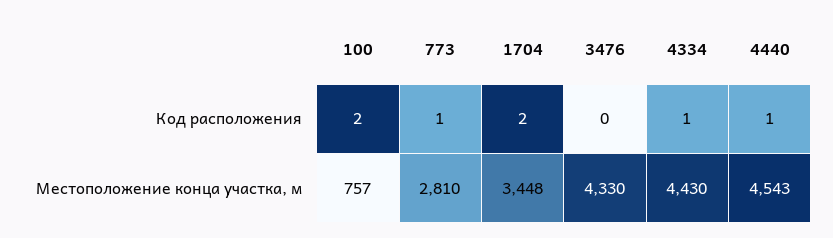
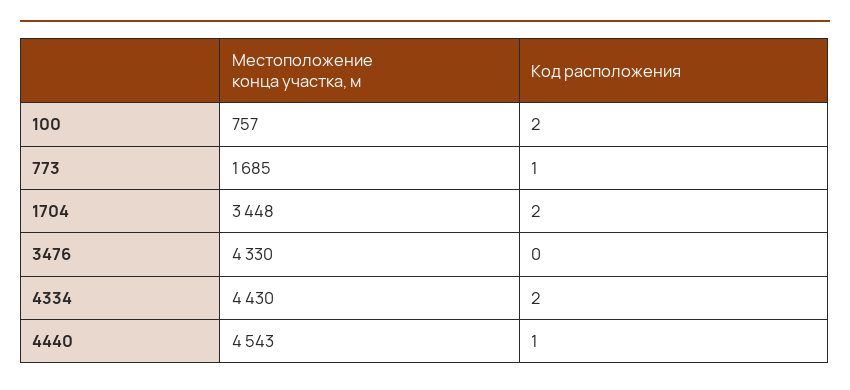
  {
    "100": {
      "Код расположения": 2,
      "Местоположение конца участка, м": 757
    },
    "773": {
      "Код расположения": 1,
-     "Местоположение конца участка, м": 2810
+     "Местоположение конца участка, м": 1685
    },
    "1704": {
      "Код расположения": 2,
      "Местоположение конца участка, м": 3448
    },
    "3476": {
      "Код расположения": 0,
      "Местоположение конца участка, м": 4330
    },
    "4334": {
-     "Код расположения": 1,
+     "Код расположения": 2,
      "Местоположение конца участка, м": 4430
    },
    "4440": {
      "Код расположения": 1,
      "Местоположение конца участка, м": 4543
    }
  }

